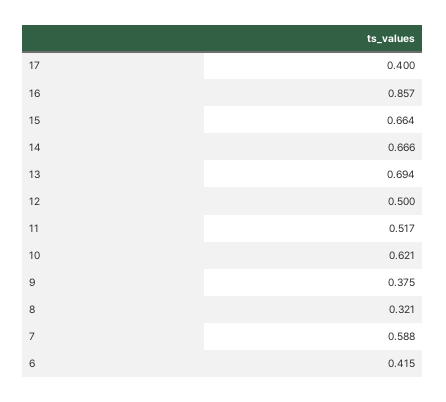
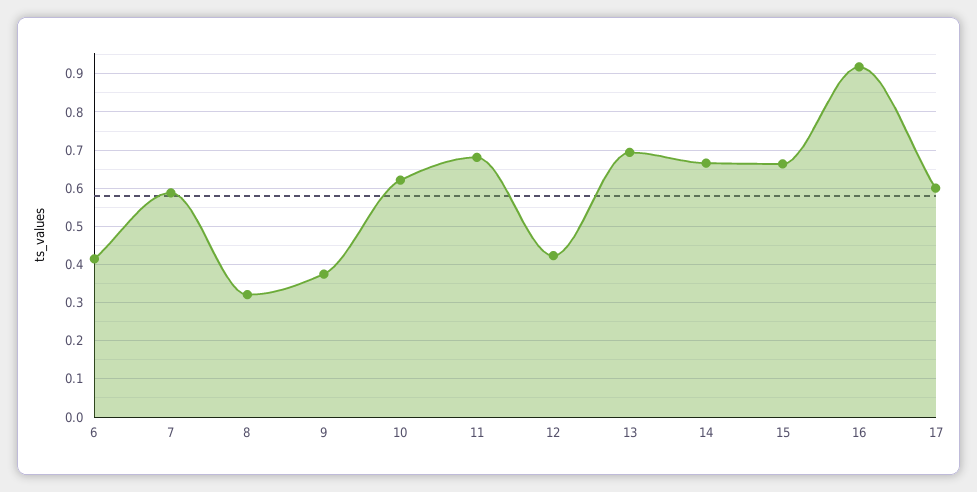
  {
-   "17": 0.4,
+   "17": 0.6,
-   "16": 0.857,
+   "16": 0.92,
    "15": 0.664,
    "14": 0.666,
    "13": 0.694,
-   "12": 0.5,
+   "12": 0.42,
-   "11": 0.517,
+   "11": 0.68,
    "10": 0.621,
    "9": 0.375,
    "8": 0.321,
    "7": 0.588,
    "6": 0.415
  }

